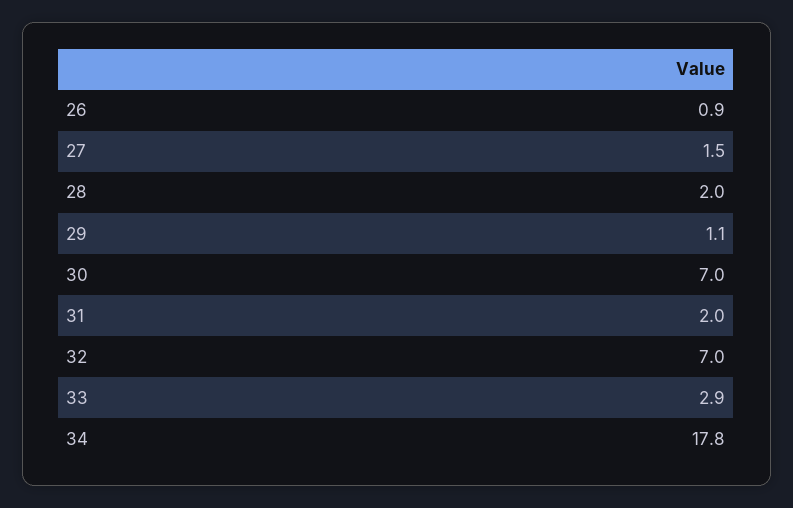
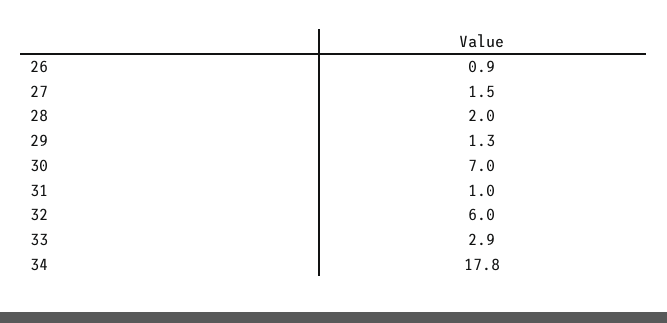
  {
    "26": 0.9,
    "27": 1.5,
    "28": 2,
-   "29": 1.1,
+   "29": 1.3,
    "30": 7,
-   "31": 2,
+   "31": 1,
-   "32": 7,
+   "32": 6,
    "33": 2.9,
    "34": 17.8
  }

